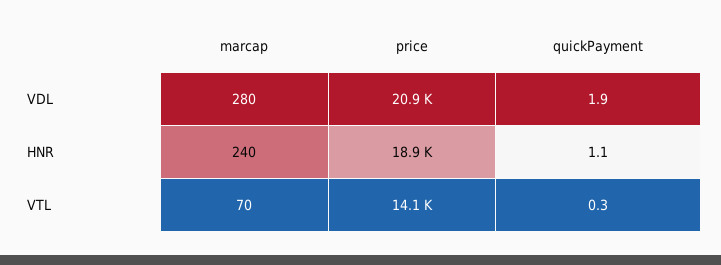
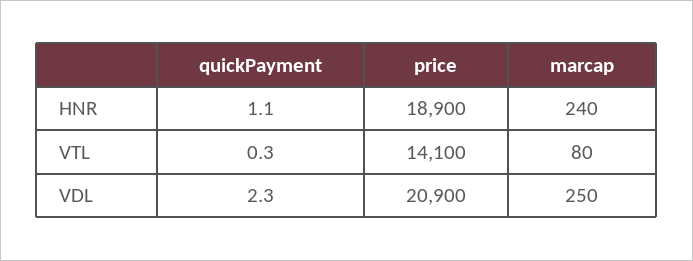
  {
    "marcap": {
-     "VDL": 280,
+     "VDL": 250,
      "HNR": 240,
-     "VTL": 70
+     "VTL": 80
    },
    "price": {
      "VDL": 20900,
      "HNR": 18900,
      "VTL": 14100
    },
    "quickPayment": {
-     "VDL": 1.9,
+     "VDL": 2.3,
      "HNR": 1.1,
      "VTL": 0.3
    }
  }

